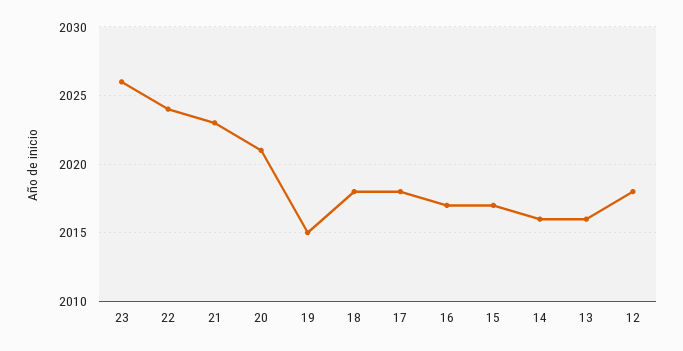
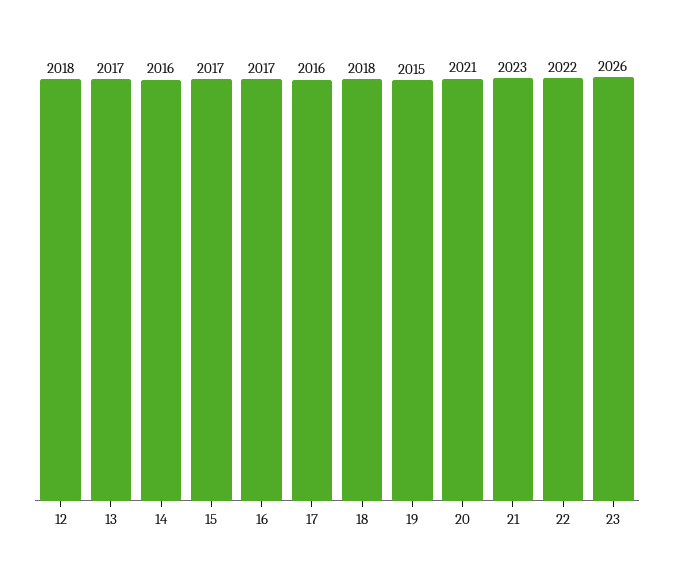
  {
    "23": 2026,
-   "22": 2024,
+   "22": 2022,
    "21": 2023,
    "20": 2021,
    "19": 2015,
    "18": 2018,
-   "17": 2018,
+   "17": 2016,
    "16": 2017,
    "15": 2017,
    "14": 2016,
-   "13": 2016,
+   "13": 2017,
    "12": 2018
  }

